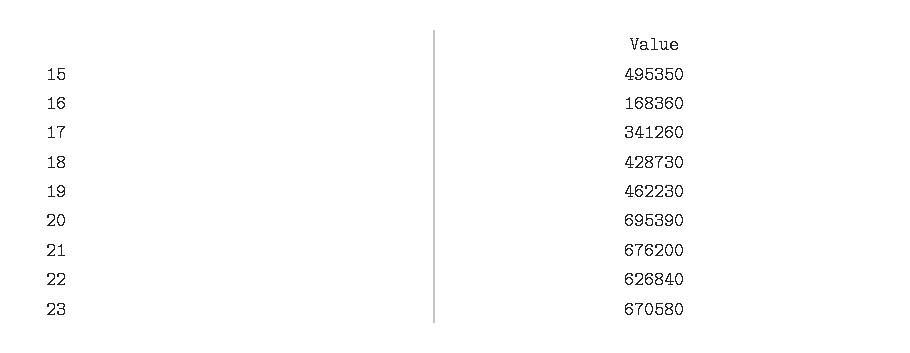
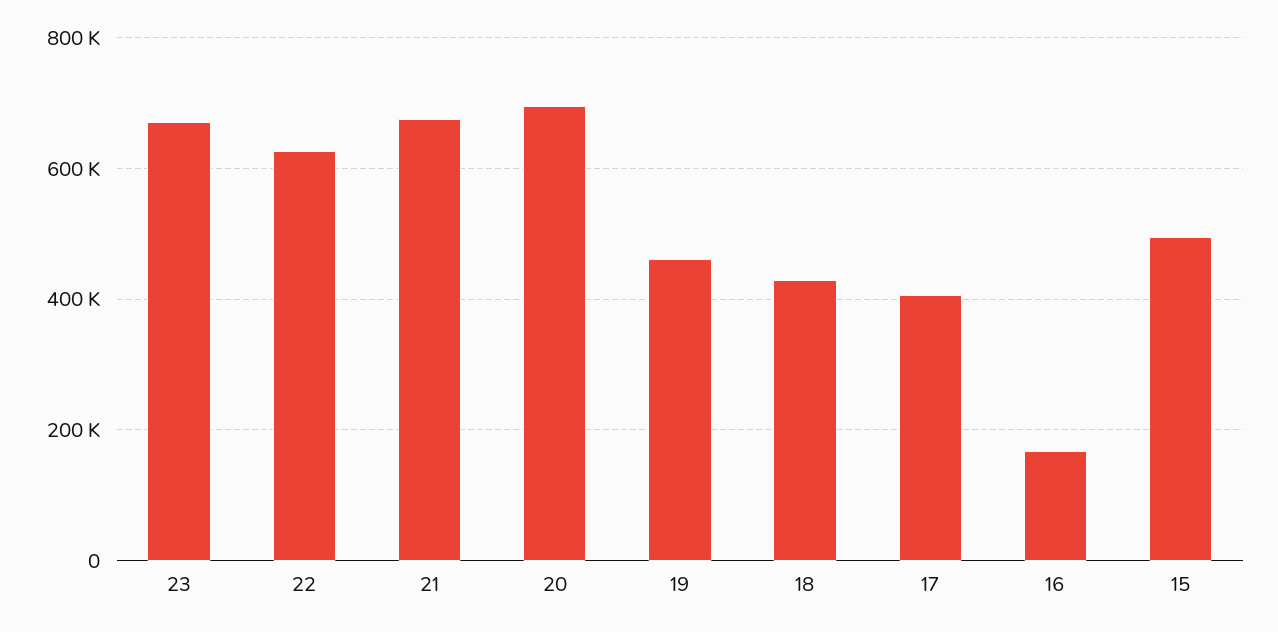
  {
    "15": 495350,
    "16": 168360,
-   "17": 341260,
+   "17": 400000,
    "18": 428730,
    "19": 462230,
    "20": 695390,
    "21": 676200,
    "22": 626840,
    "23": 670580
  }

